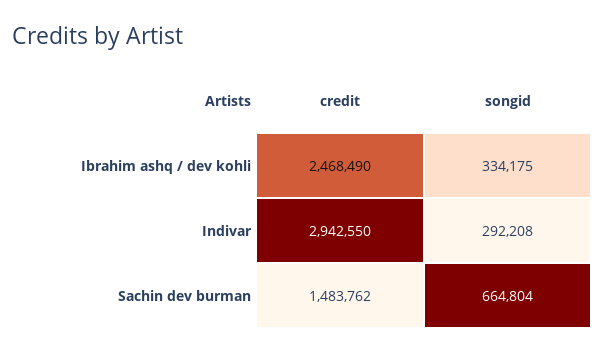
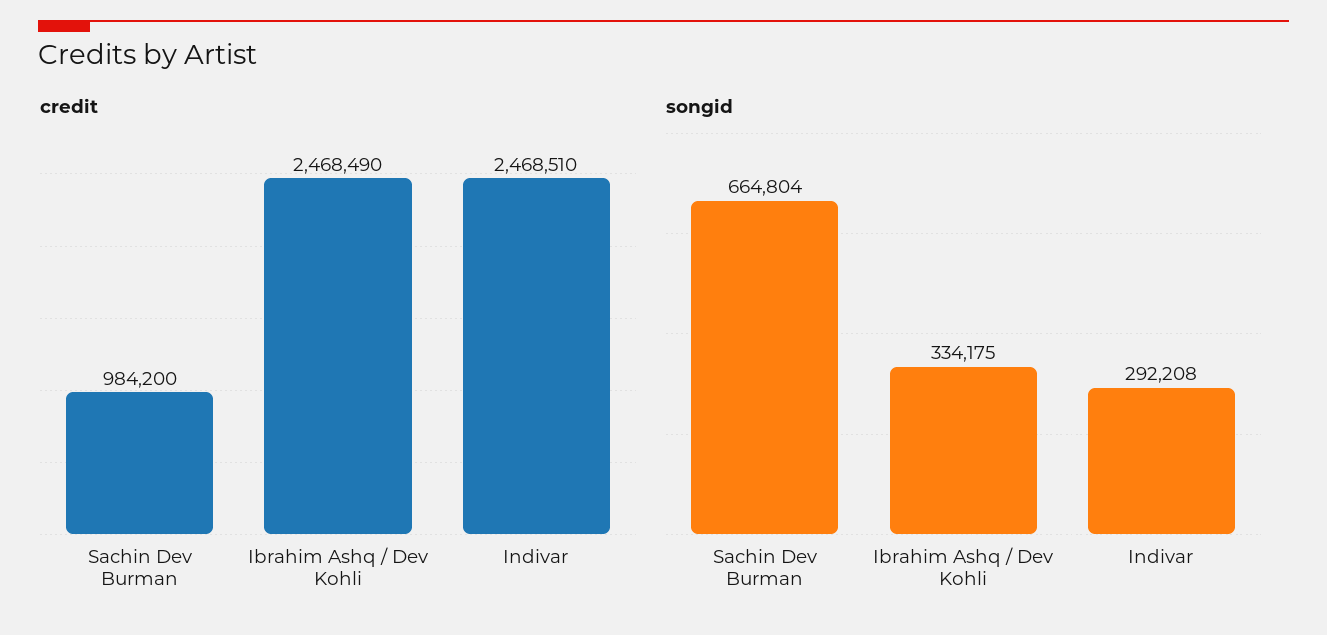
  {
    "credit": {
      "Ibrahim ashq / dev kohli": 2468490,
-     "Indivar": 2942550,
+     "Indivar": 2468510,
-     "Sachin dev burman": 1483762
+     "Sachin dev burman": 984200
    },
    "songid": {
      "Ibrahim ashq / dev kohli": 334175,
      "Indivar": 292208,
      "Sachin dev burman": 664804
    }
  }

